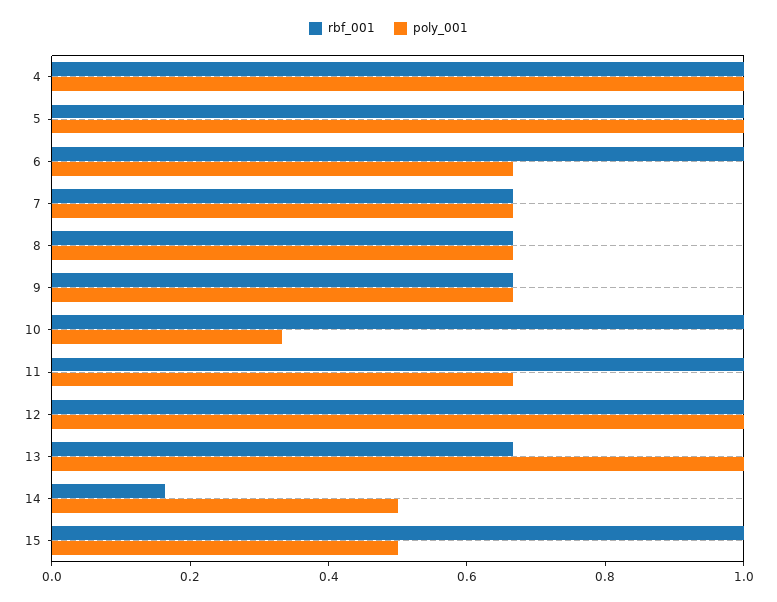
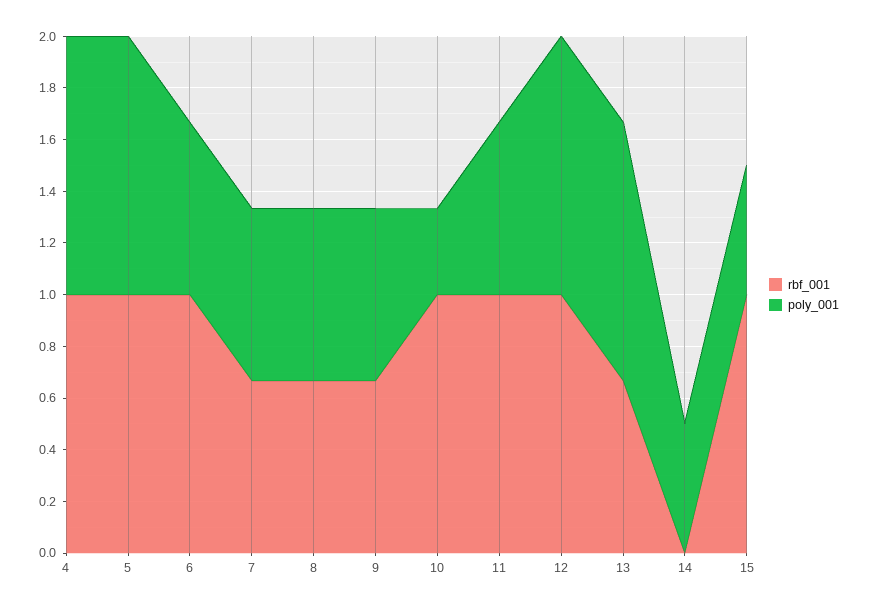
  {
    "rbf_001": {
      "4": 1,
      "5": 1,
      "6": 1,
      "7": 0.65,
      "8": 0.65,
      "9": 0.65,
      "10": 1,
      "11": 1,
      "12": 1,
      "13": 0.65,
-     "14": 0.15,
+     "14": 0,
      "15": 1
    },
    "poly_001": {
      "4": 1,
      "5": 1,
      "6": 0.65,
      "7": 0.65,
      "8": 0.65,
      "9": 0.65,
      "10": 0.35,
      "11": 0.65,
      "12": 1,
      "13": 1,
      "14": 0.5,
      "15": 0.5
    }
  }

